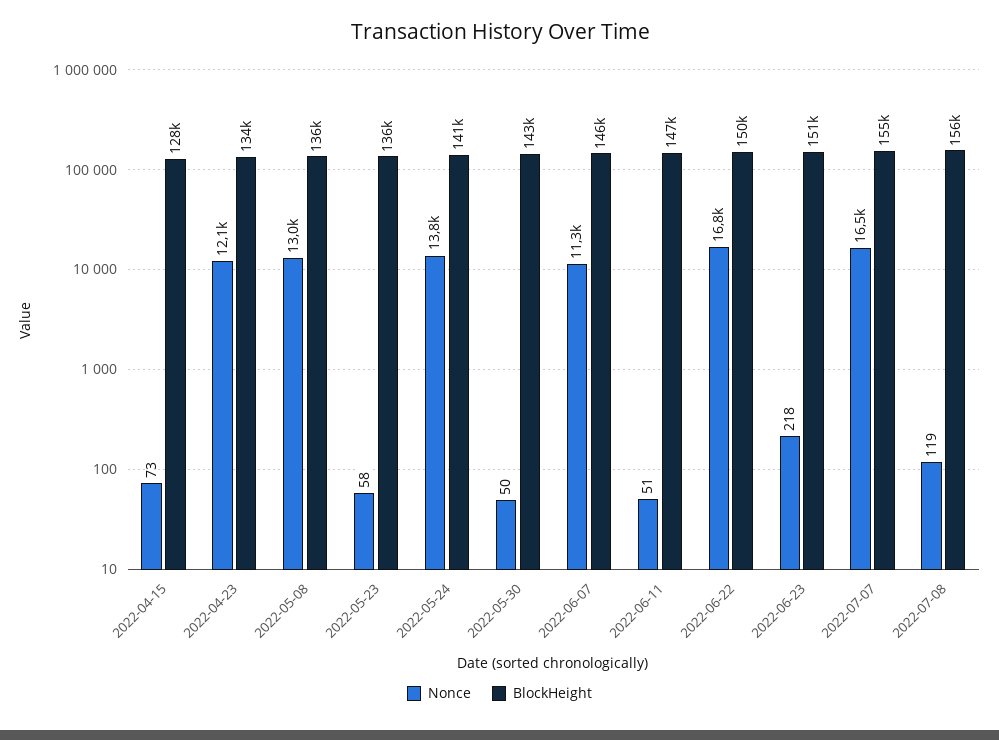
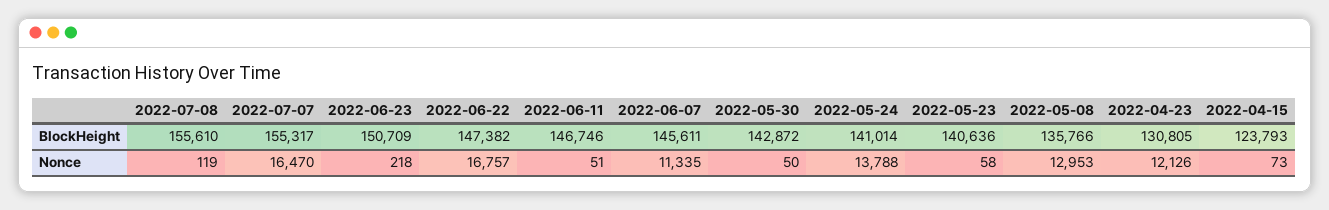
  {
    "Nonce": {
      "2022-04-15": 73,
      "2022-04-23": 12126,
      "2022-05-08": 12953,
      "2022-05-23": 58,
      "2022-05-24": 13788,
      "2022-05-30": 50,
      "2022-06-07": 11335,
      "2022-06-11": 51,
      "2022-06-22": 16757,
      "2022-06-23": 218,
      "2022-07-07": 16470,
      "2022-07-08": 119
    },
    "BlockHeight": {
-     "2022-04-15": 128000,
+     "2022-04-15": 123793,
-     "2022-04-23": 134000,
+     "2022-04-23": 130805,
      "2022-05-08": 135766,
-     "2022-05-23": 136000,
+     "2022-05-23": 140636,
      "2022-05-24": 141014,
      "2022-05-30": 142872,
      "2022-06-07": 145611,
      "2022-06-11": 146746,
-     "2022-06-22": 150000,
+     "2022-06-22": 147382,
      "2022-06-23": 150709,
      "2022-07-07": 155317,
      "2022-07-08": 155610
    }
  }

